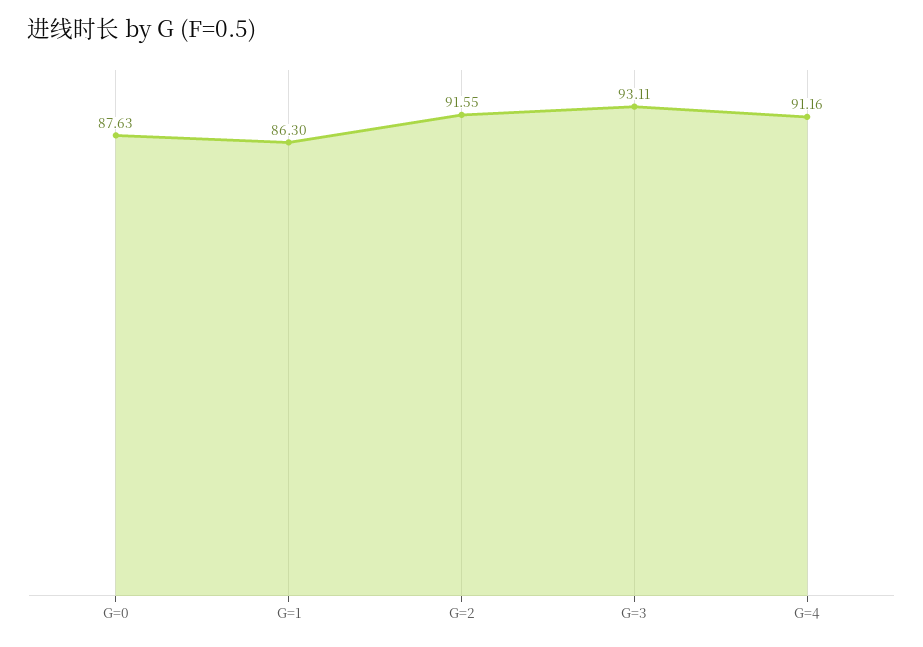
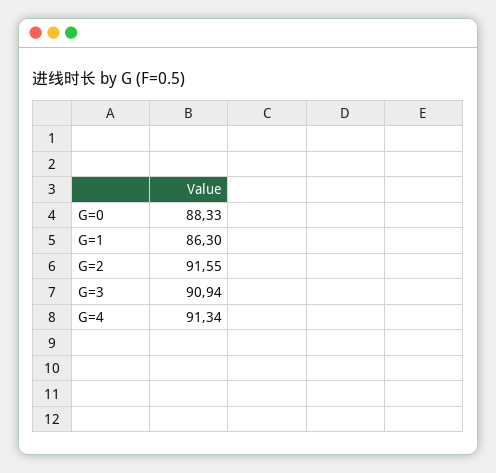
  {
-   "G=0": 87.63,
+   "G=0": 88.33,
    "G=1": 86.3,
    "G=2": 91.55,
-   "G=3": 93.11,
+   "G=3": 90.94,
-   "G=4": 91.16
+   "G=4": 91.34
  }

